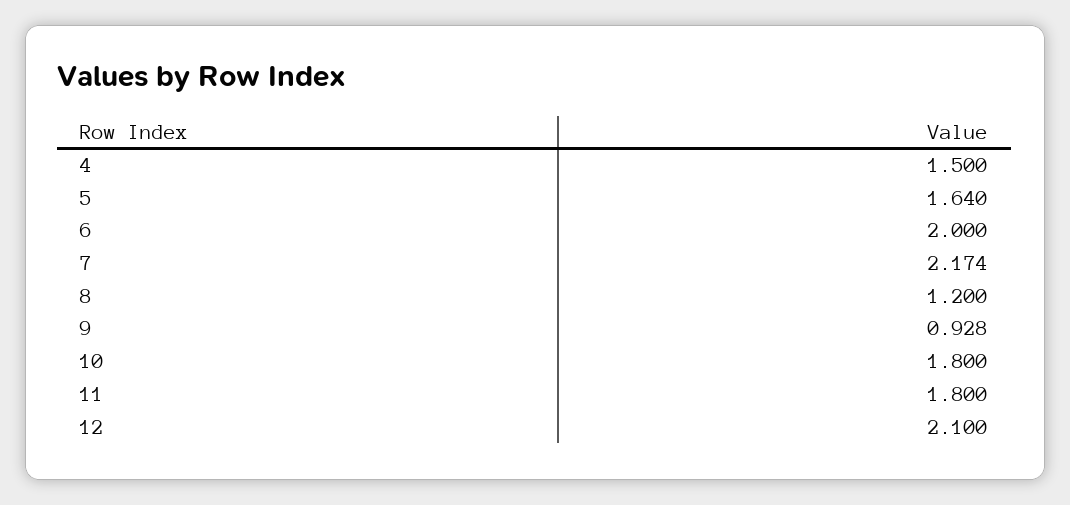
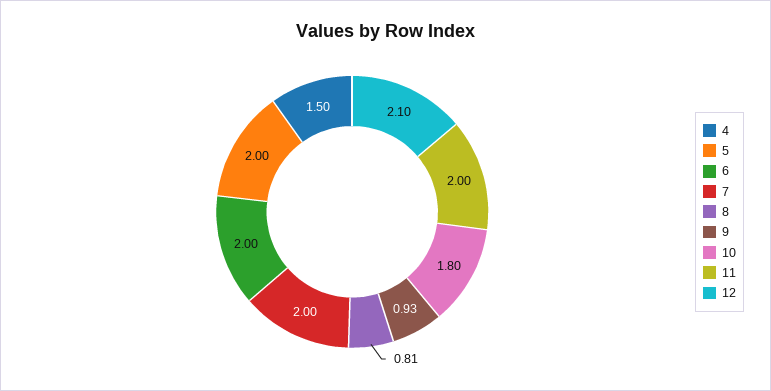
  {
    "4": 1.5,
-   "5": 1.64,
+   "5": 2,
    "6": 2,
-   "7": 2.174,
+   "7": 2,
-   "8": 1.2,
+   "8": 0.81,
    "9": 0.928,
    "10": 1.8,
-   "11": 1.8,
+   "11": 2,
    "12": 2.1
  }

